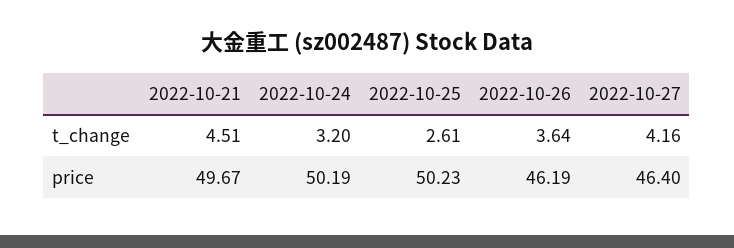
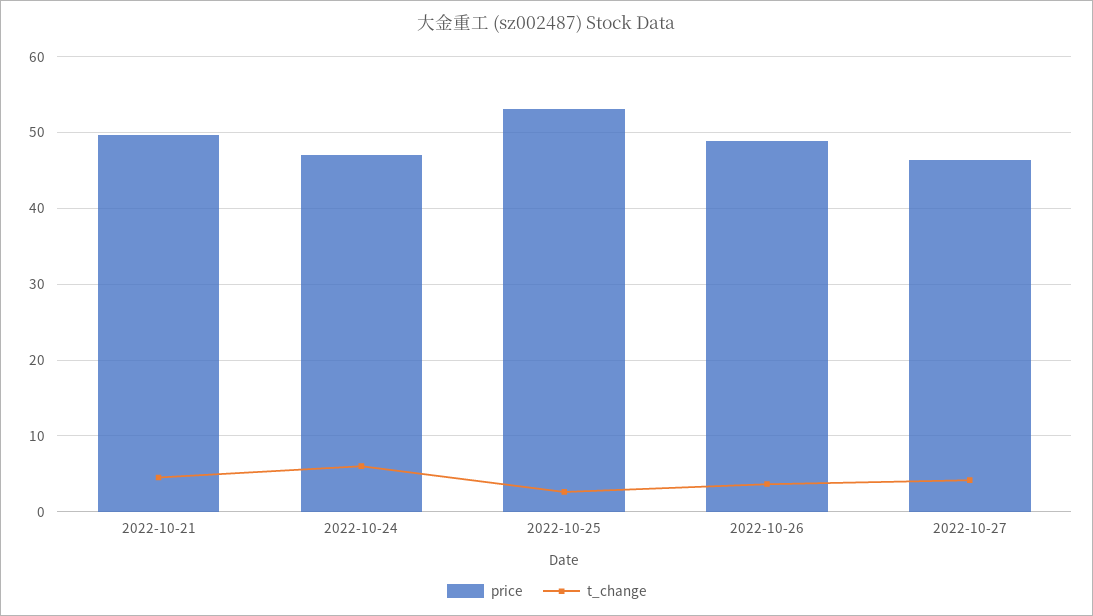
  {
    "t_change": {
      "2022-10-21": 4.51,
-     "2022-10-24": 3.2,
+     "2022-10-24": 6,
      "2022-10-25": 2.61,
      "2022-10-26": 3.64,
      "2022-10-27": 4.16
    },
    "price": {
      "2022-10-21": 49.67,
-     "2022-10-24": 50.19,
+     "2022-10-24": 47,
-     "2022-10-25": 50.23,
+     "2022-10-25": 53,
-     "2022-10-26": 46.19,
+     "2022-10-26": 49,
      "2022-10-27": 46.4
    }
  }

